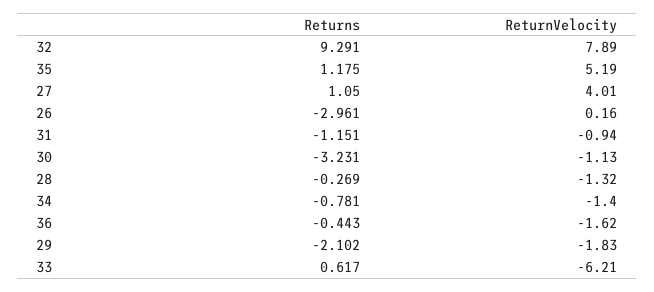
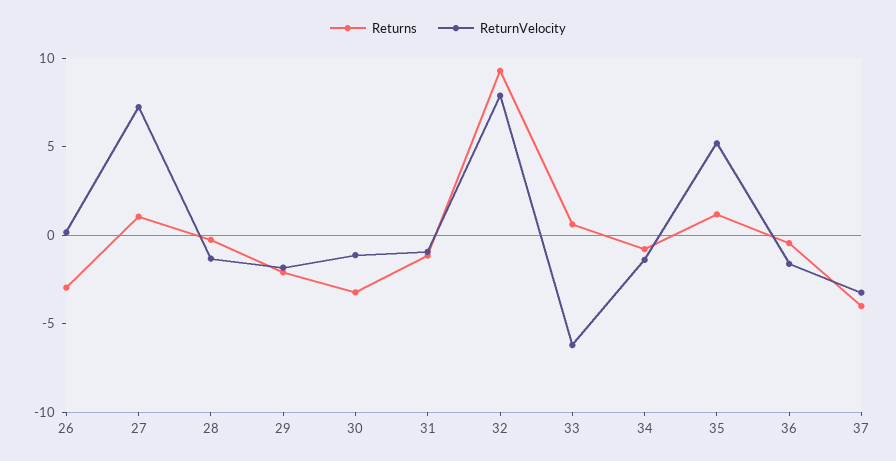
  {
    "Returns": {
      "32": 9.291,
      "35": 1.175,
      "27": 1.05,
      "26": -2.961,
      "31": -1.151,
      "30": -3.231,
      "28": -0.269,
      "34": -0.781,
      "36": -0.443,
      "29": -2.102,
-     "33": 0.617
+     "33": 0.617,
+     "37": -4
    },
    "ReturnVelocity": {
      "32": 7.89,
      "35": 5.19,
-     "27": 4.01,
+     "27": 7,
      "26": 0.16,
      "31": -0.94,
      "30": -1.13,
      "28": -1.32,
      "34": -1.4,
      "36": -1.62,
      "29": -1.83,
-     "33": -6.21
+     "33": -6.21,
+     "37": -3
    }
  }

